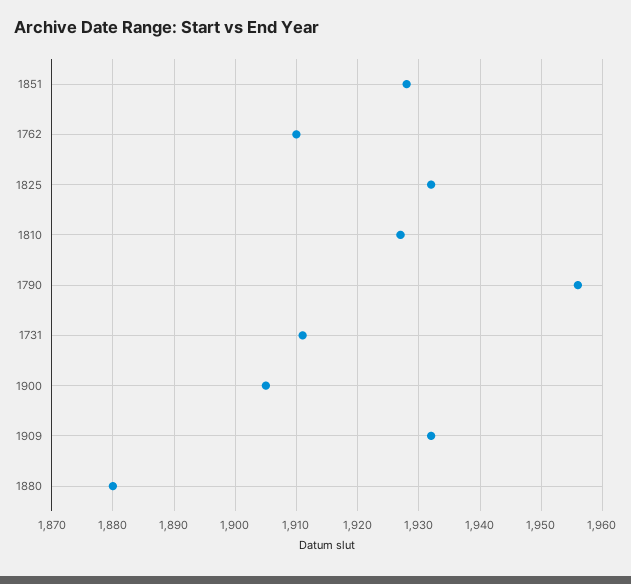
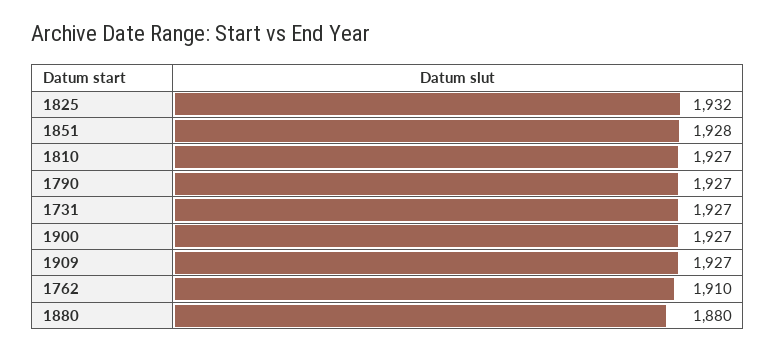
  {
    "1851": 1928,
    "1762": 1910,
    "1825": 1932,
    "1810": 1927,
-   "1790": 1956,
+   "1790": 1927,
-   "1731": 1911,
+   "1731": 1927,
-   "1900": 1905,
+   "1900": 1927,
-   "1909": 1932,
+   "1909": 1927,
    "1880": 1880
  }

